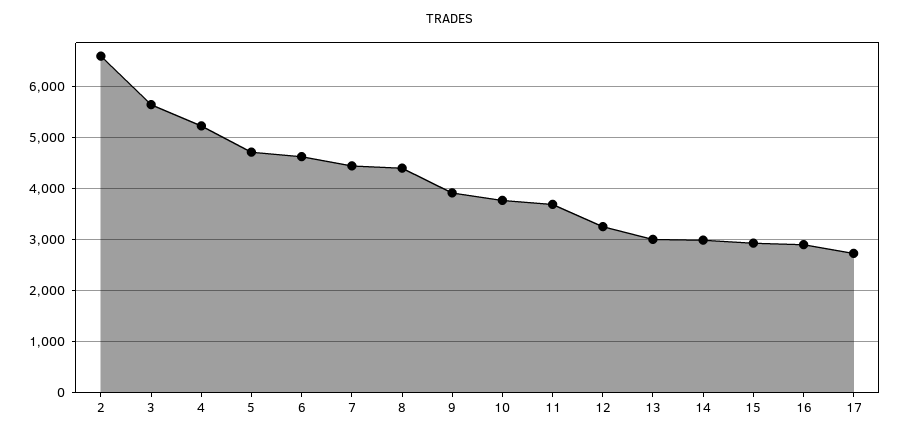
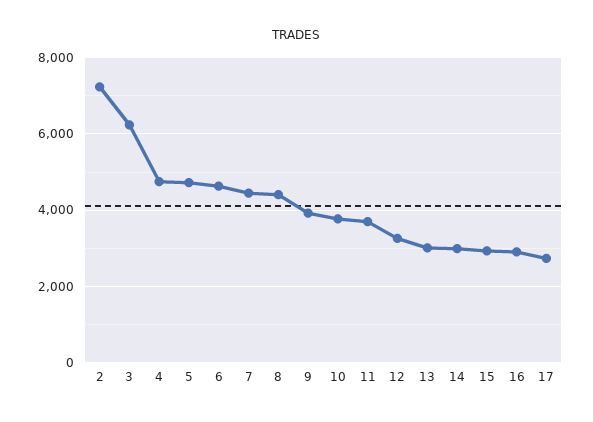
  {
-   "2": 6600,
+   "2": 7200,
-   "3": 5600,
+   "3": 6200,
-   "4": 5200,
+   "4": 4800,
    "5": 4800,
    "6": 4600,
    "7": 4400,
    "8": 4400,
    "9": 4000,
    "10": 3800,
    "11": 3600,
    "12": 3200,
    "13": 3000,
    "14": 3000,
    "15": 3000,
    "16": 3000,
    "17": 2800
  }

